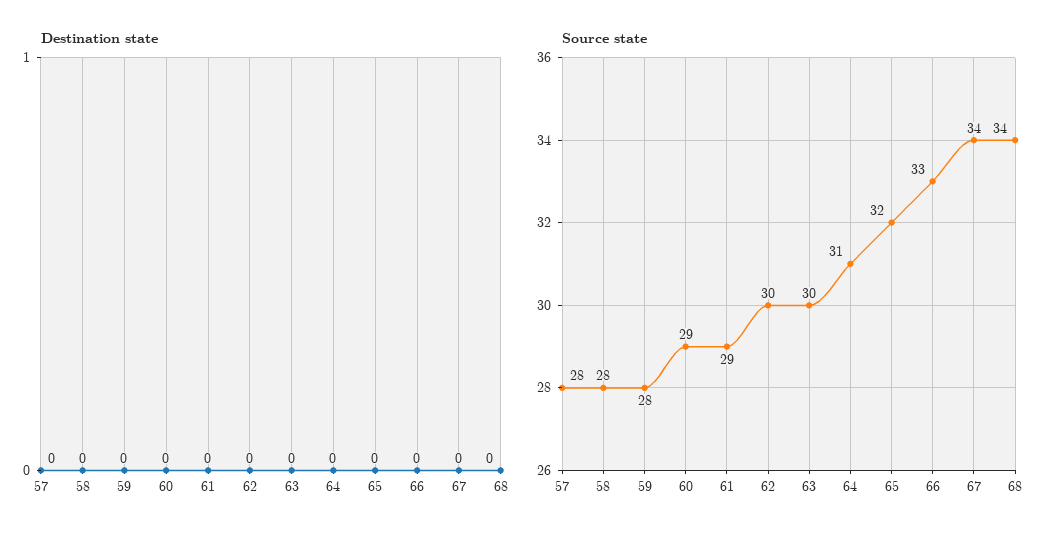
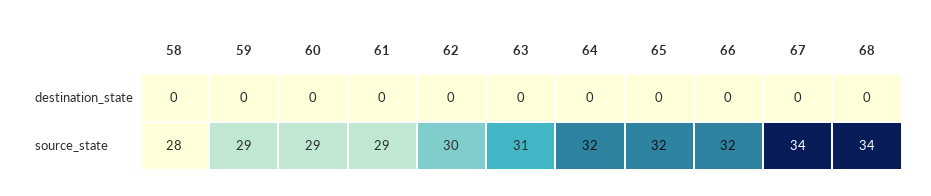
  {
    "Destination state": {
-     "57": 0,
      "58": 0,
      "59": 0,
      "60": 0,
      "61": 0,
      "62": 0,
      "63": 0,
      "64": 0,
      "65": 0,
      "66": 0,
      "67": 0,
      "68": 0
    },
    "Source state": {
-     "57": 28,
      "58": 28,
-     "59": 28,
+     "59": 29,
      "60": 29,
      "61": 29,
      "62": 30,
-     "63": 30,
+     "63": 31,
-     "64": 31,
+     "64": 32,
      "65": 32,
-     "66": 33,
+     "66": 32,
      "67": 34,
      "68": 34
    }
  }

